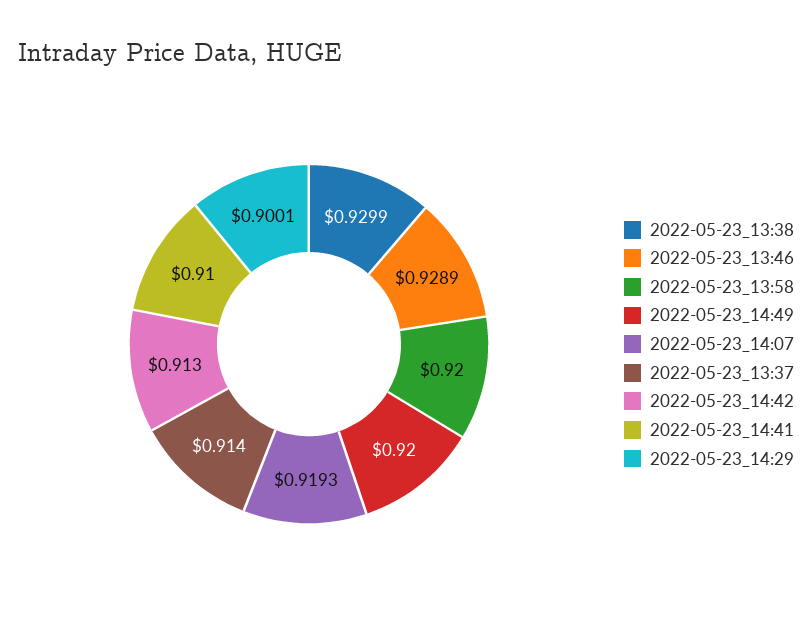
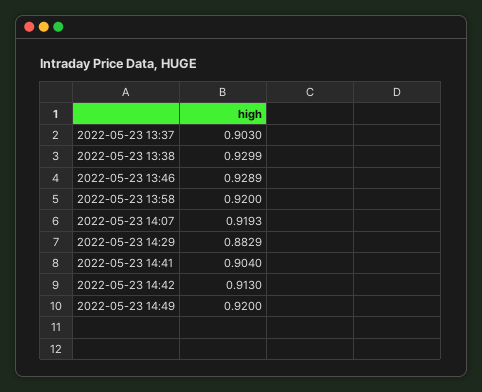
  {
    "2022-05-23_13:38": 0.9299,
    "2022-05-23_13:46": 0.9289,
    "2022-05-23_13:58": 0.92,
    "2022-05-23_14:49": 0.92,
    "2022-05-23_14:07": 0.9193,
-   "2022-05-23_13:37": 0.914,
+   "2022-05-23_13:37": 0.903,
    "2022-05-23_14:42": 0.913,
-   "2022-05-23_14:41": 0.91,
+   "2022-05-23_14:41": 0.904,
-   "2022-05-23_14:29": 0.9001
+   "2022-05-23_14:29": 0.8829
  }

